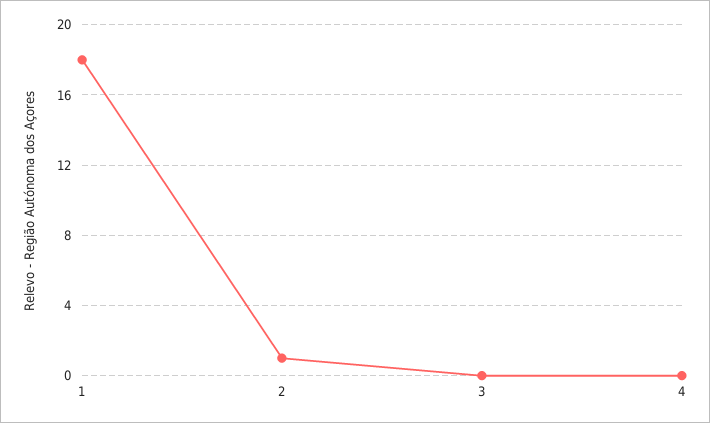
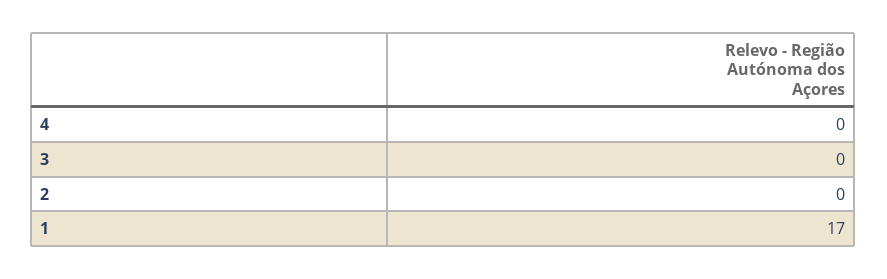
  {
-   "1": 18,
+   "1": 17,
-   "2": 1,
+   "2": 0,
    "3": 0,
    "4": 0
  }

